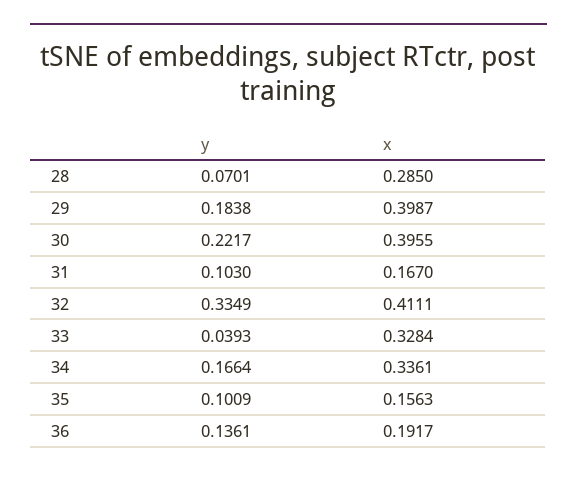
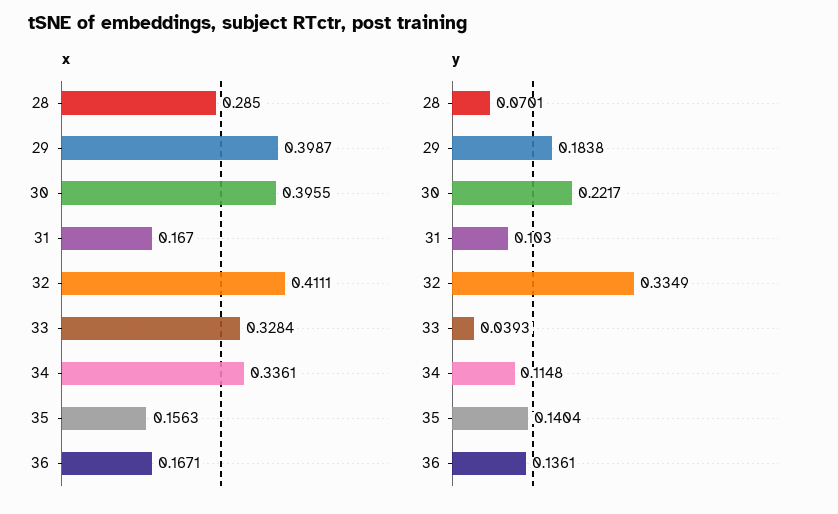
  {
    "y": {
      "28": 0.0701,
      "29": 0.1838,
      "30": 0.2217,
      "31": 0.103,
      "32": 0.3349,
      "33": 0.0393,
-     "34": 0.1664,
+     "34": 0.1148,
-     "35": 0.1009,
+     "35": 0.1404,
      "36": 0.1361
    },
    "x": {
      "28": 0.285,
      "29": 0.3987,
      "30": 0.3955,
      "31": 0.167,
      "32": 0.4111,
      "33": 0.3284,
      "34": 0.3361,
      "35": 0.1563,
-     "36": 0.1917
+     "36": 0.1671
    }
  }

